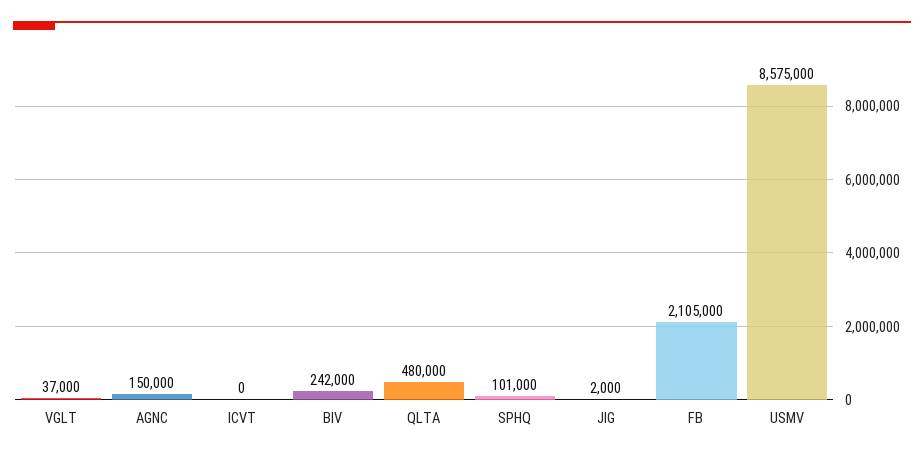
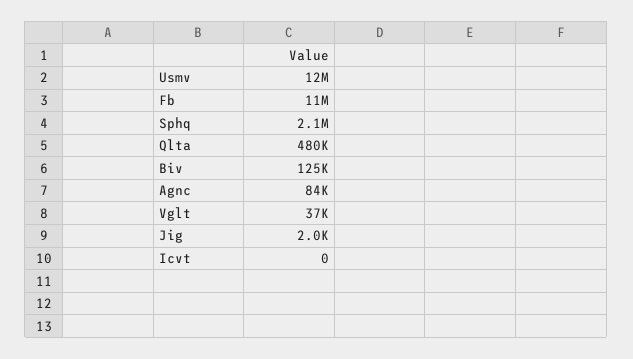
  {
    "VGLT": 37000,
-   "AGNC": 150000,
+   "AGNC": 84000,
    "ICVT": 0,
-   "BIV": 242000,
+   "BIV": 125000,
    "QLTA": 480000,
-   "SPHQ": 101000,
+   "SPHQ": 2100000,
    "JIG": 2000,
-   "FB": 2105000,
+   "FB": 11000000,
-   "USMV": 8575000
+   "USMV": 12000000
  }

